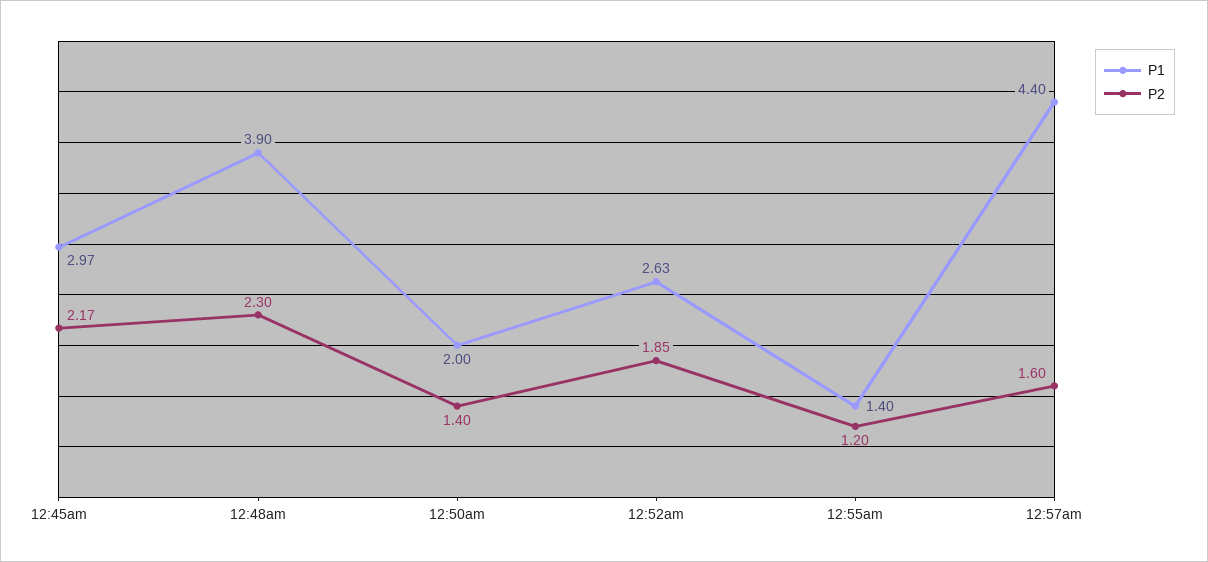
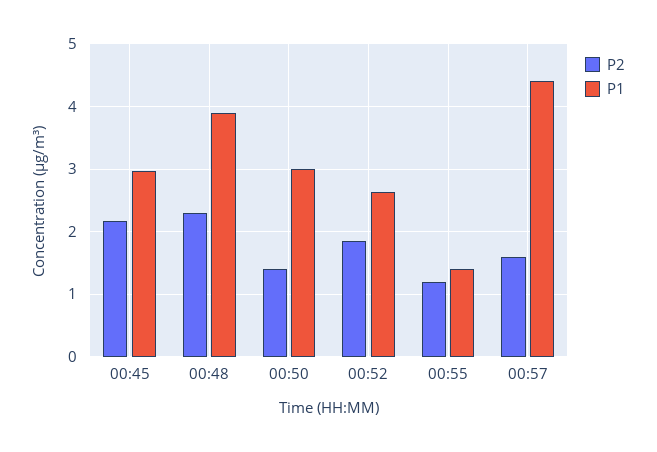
  {
    "P1": {
      "12:45am": 2.97,
      "12:48am": 3.9,
-     "12:50am": 2,
+     "12:50am": 3,
      "12:52am": 2.63,
      "12:55am": 1.4,
      "12:57am": 4.4
    },
    "P2": {
      "12:45am": 2.17,
      "12:48am": 2.3,
      "12:50am": 1.4,
      "12:52am": 1.85,
      "12:55am": 1.2,
      "12:57am": 1.6
    }
  }

